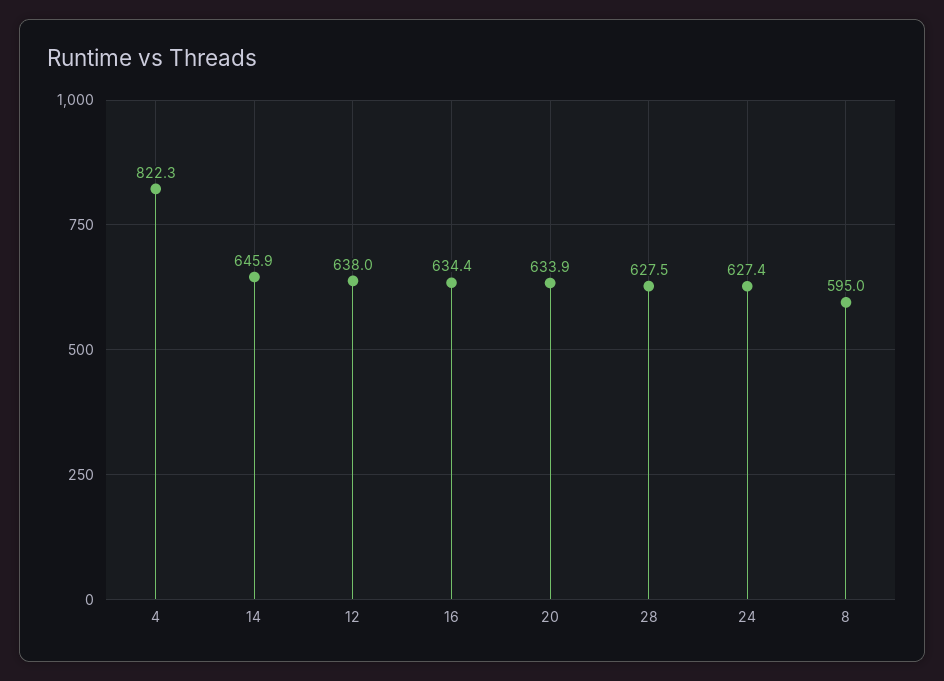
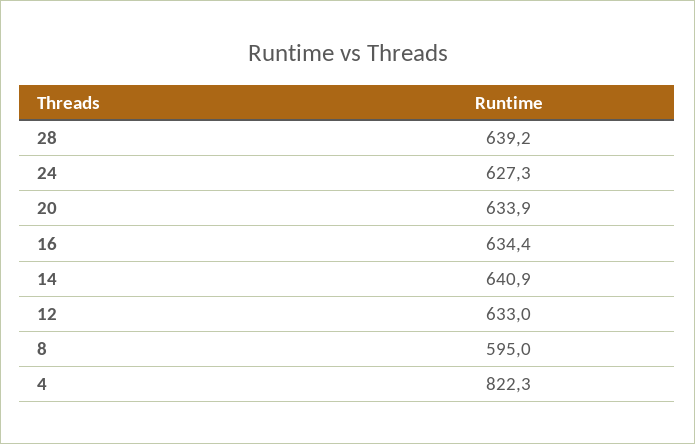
  {
    "4": 822.3,
-   "14": 645.9,
+   "14": 640.9,
-   "12": 638,
+   "12": 633,
    "16": 634.4,
    "20": 633.9,
-   "28": 627.5,
+   "28": 639.2,
-   "24": 627.4,
+   "24": 627.3,
    "8": 595
  }

